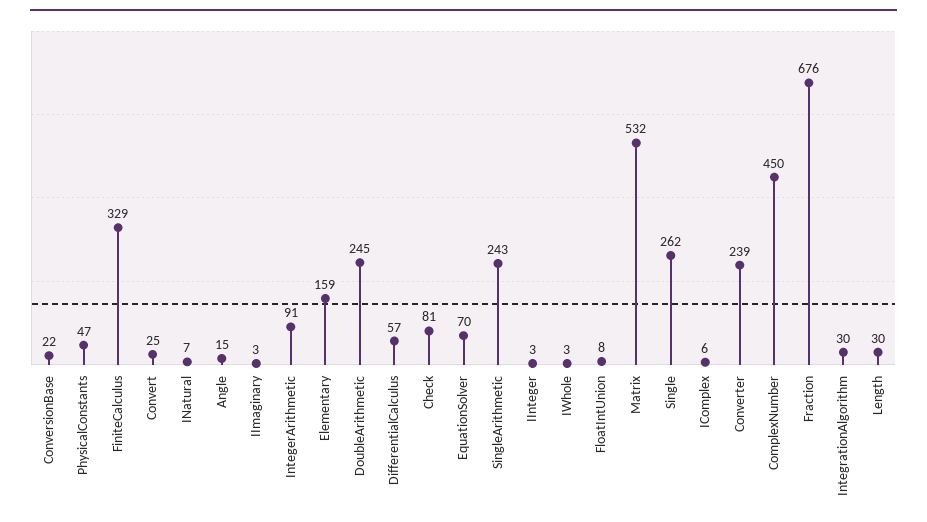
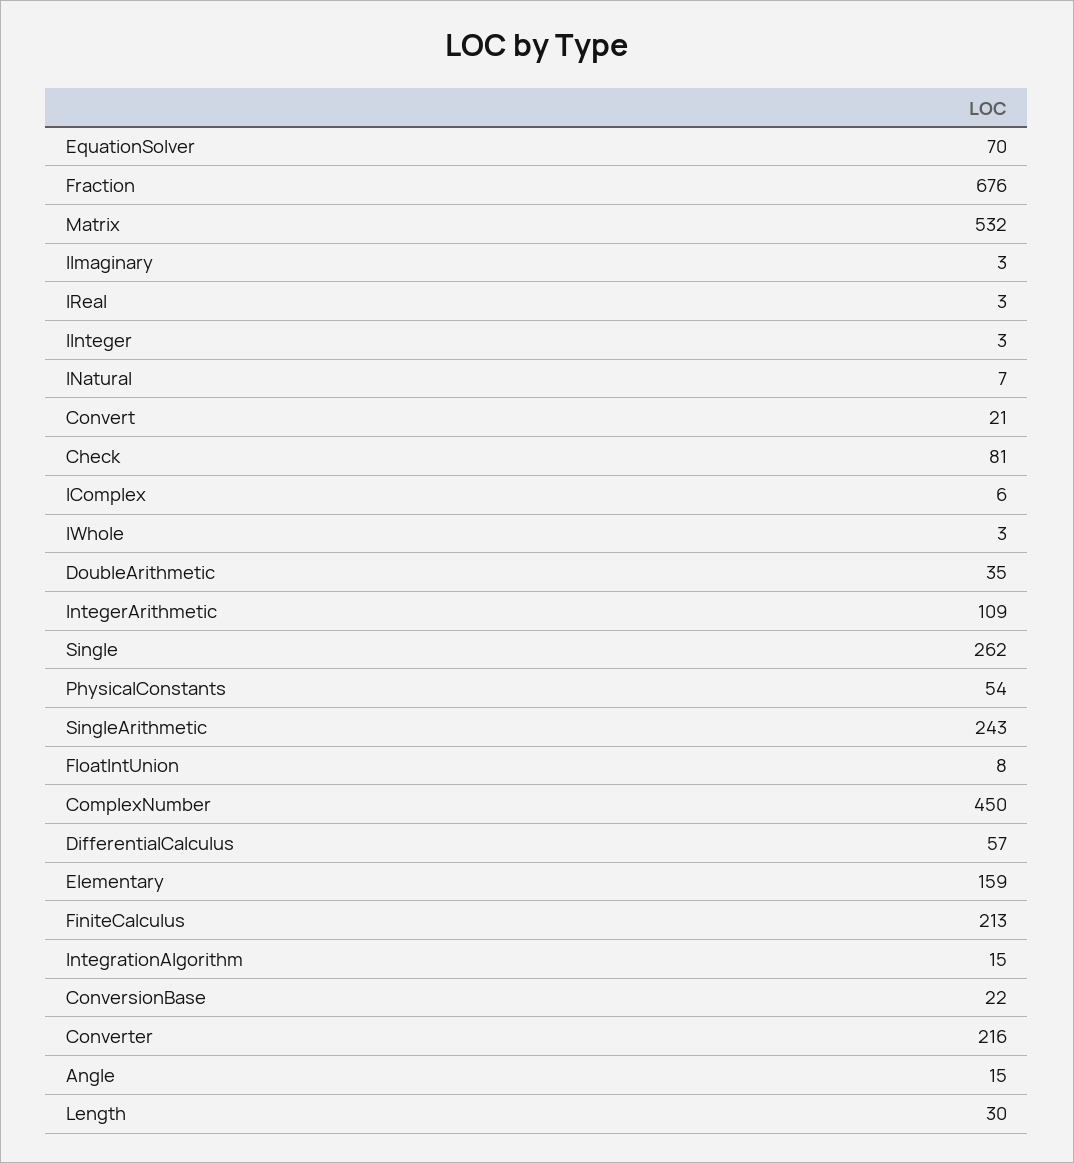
  {
    "ConversionBase": 22,
-   "PhysicalConstants": 47,
+   "PhysicalConstants": 54,
-   "FiniteCalculus": 329,
+   "FiniteCalculus": 213,
-   "Convert": 25,
+   "Convert": 21,
    "INatural": 7,
    "Angle": 15,
    "IImaginary": 3,
-   "IntegerArithmetic": 91,
+   "IntegerArithmetic": 109,
    "Elementary": 159,
-   "DoubleArithmetic": 245,
+   "DoubleArithmetic": 35,
    "DifferentialCalculus": 57,
    "Check": 81,
    "EquationSolver": 70,
    "SingleArithmetic": 243,
    "IInteger": 3,
    "IWhole": 3,
    "FloatIntUnion": 8,
    "Matrix": 532,
    "Single": 262,
    "IComplex": 6,
-   "Converter": 239,
+   "Converter": 216,
    "ComplexNumber": 450,
    "Fraction": 676,
-   "IntegrationAlgorithm": 30,
+   "IntegrationAlgorithm": 15,
-   "Length": 30
+   "Length": 30,
+   "IReal": 3
  }

